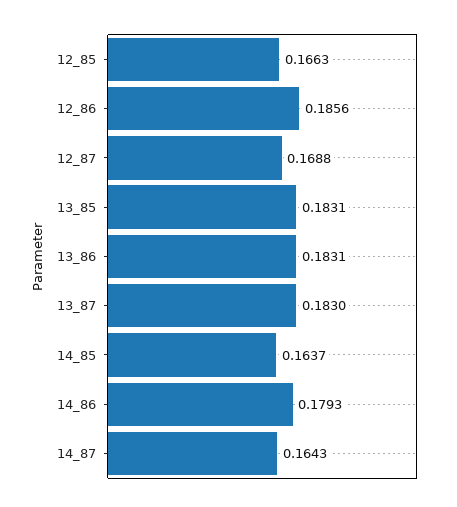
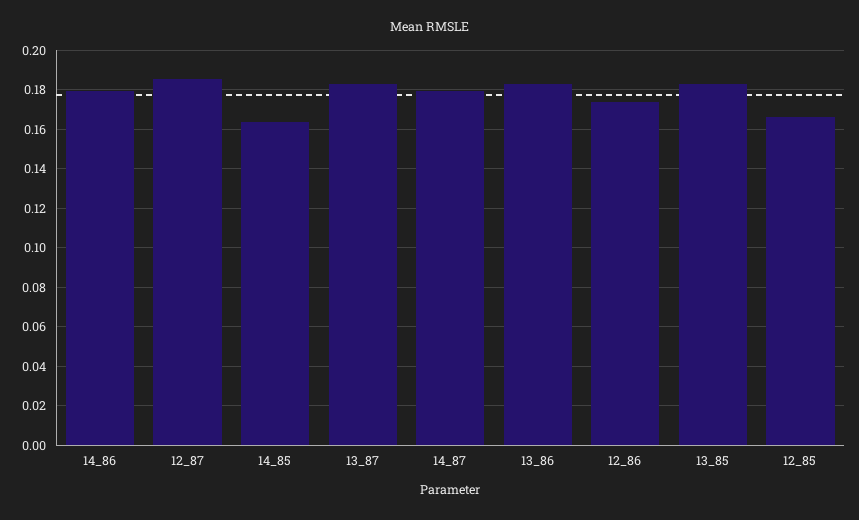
  {
    "12_85": 0.1663,
-   "12_86": 0.1856,
+   "12_86": 0.175,
-   "12_87": 0.1688,
+   "12_87": 0.185,
    "13_85": 0.1831,
    "13_86": 0.1831,
    "13_87": 0.183,
    "14_85": 0.1637,
    "14_86": 0.1793,
-   "14_87": 0.1643
+   "14_87": 0.18
  }

